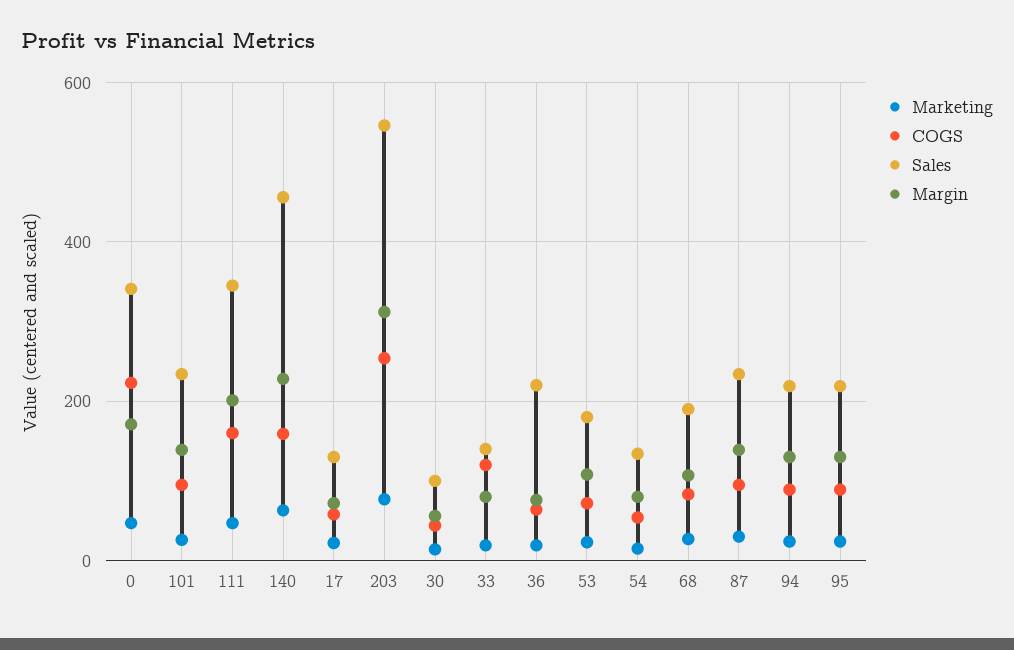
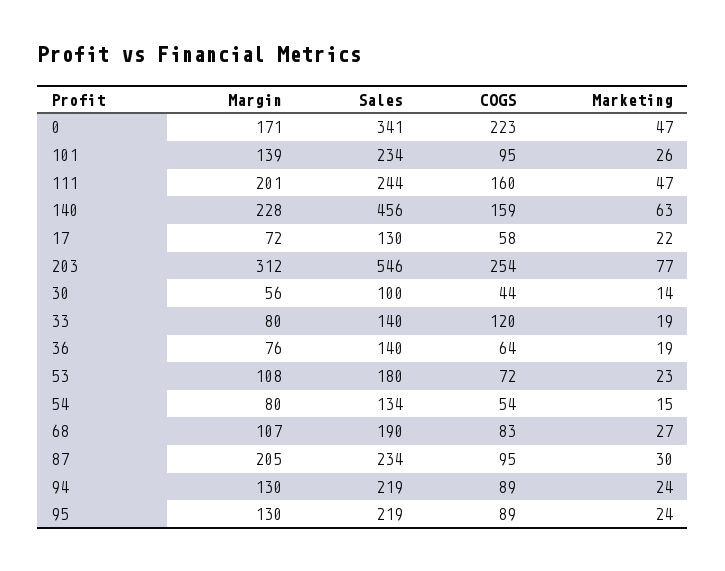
  {
    "Marketing": {
      "0": 47,
      "101": 26,
      "111": 47,
      "140": 63,
      "17": 22,
      "203": 77,
      "30": 14,
      "33": 19,
      "36": 19,
      "53": 23,
      "54": 15,
      "68": 27,
      "87": 30,
      "94": 24,
      "95": 24
    },
    "COGS": {
      "0": 223,
      "101": 95,
      "111": 160,
      "140": 159,
      "17": 58,
      "203": 254,
      "30": 44,
      "33": 120,
      "36": 64,
      "53": 72,
      "54": 54,
      "68": 83,
      "87": 95,
      "94": 89,
      "95": 89
    },
    "Sales": {
      "0": 341,
      "101": 234,
-     "111": 340,
+     "111": 244,
      "140": 456,
      "17": 130,
      "203": 546,
      "30": 100,
      "33": 140,
-     "36": 220,
+     "36": 140,
      "53": 180,
      "54": 134,
      "68": 190,
      "87": 234,
      "94": 219,
      "95": 219
    },
    "Margin": {
      "0": 171,
      "101": 139,
      "111": 201,
      "140": 228,
      "17": 72,
      "203": 312,
      "30": 56,
      "33": 80,
      "36": 76,
      "53": 108,
      "54": 80,
      "68": 107,
-     "87": 140,
+     "87": 205,
      "94": 130,
      "95": 130
    }
  }

